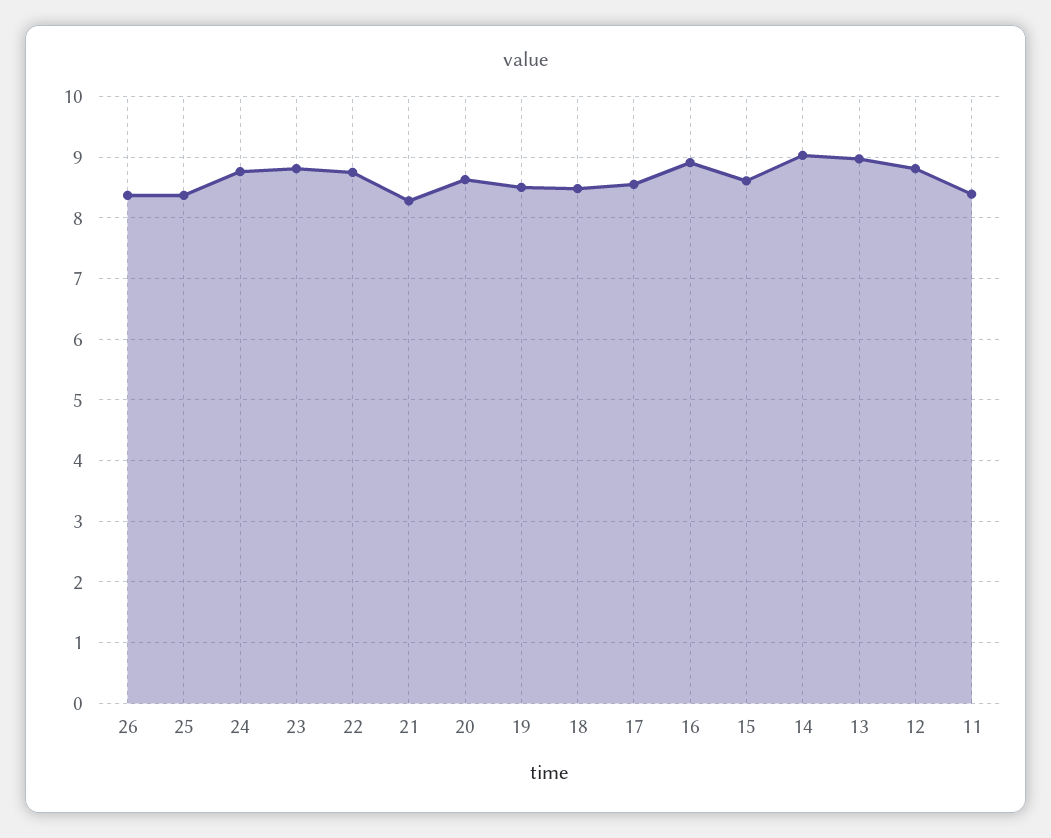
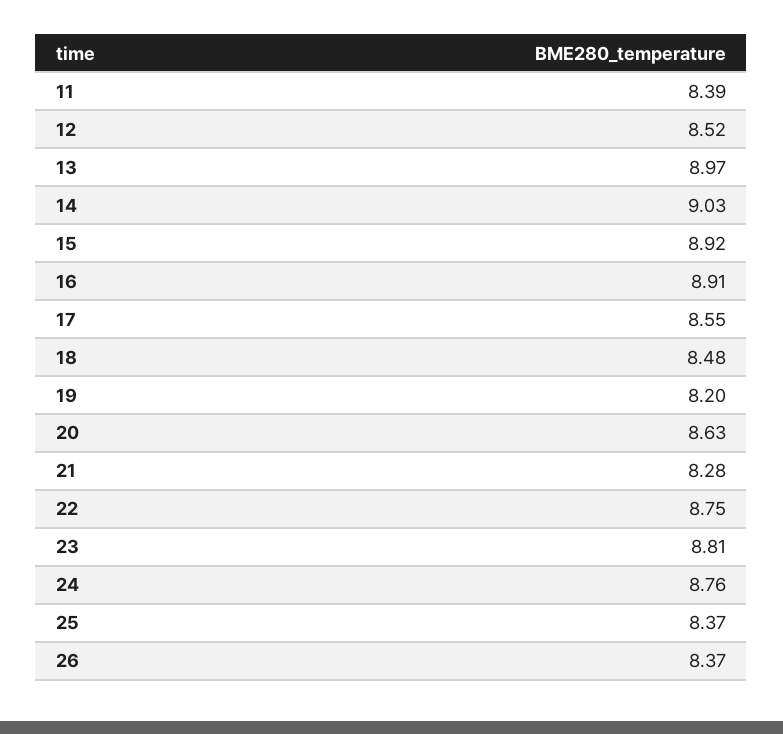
  {
    "26": 8.37,
    "25": 8.37,
    "24": 8.76,
    "23": 8.81,
    "22": 8.75,
    "21": 8.28,
    "20": 8.63,
-   "19": 8.5,
+   "19": 8.2,
    "18": 8.48,
    "17": 8.55,
    "16": 8.91,
-   "15": 8.6,
+   "15": 8.92,
    "14": 9.03,
    "13": 8.97,
-   "12": 8.8,
+   "12": 8.52,
    "11": 8.39
  }

